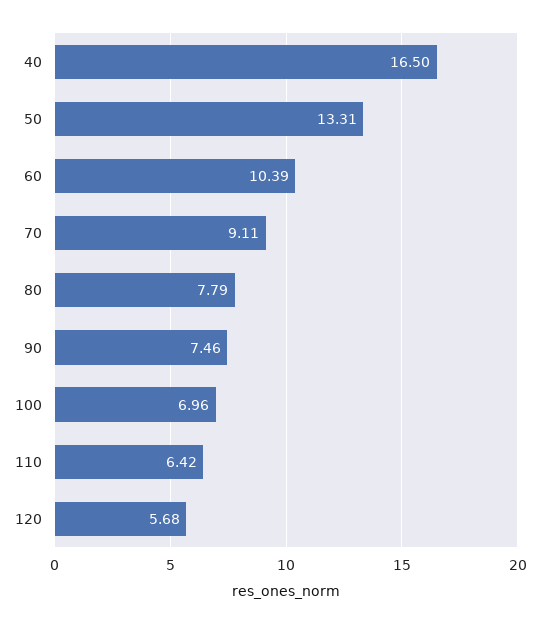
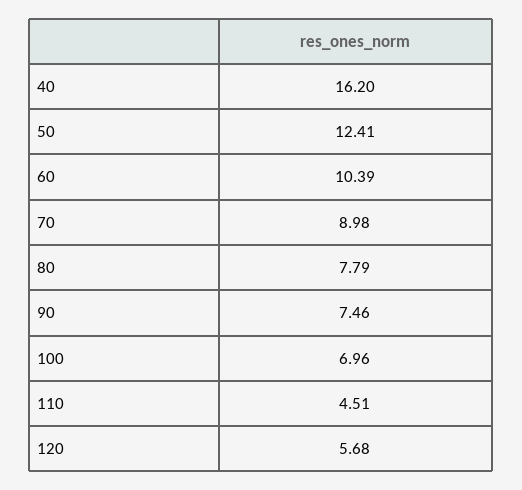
  {
-   "40": 16.5,
+   "40": 16.2,
-   "50": 13.31,
+   "50": 12.41,
    "60": 10.39,
-   "70": 9.11,
+   "70": 8.98,
    "80": 7.79,
    "90": 7.46,
    "100": 6.96,
-   "110": 6.42,
+   "110": 4.51,
    "120": 5.68
  }

